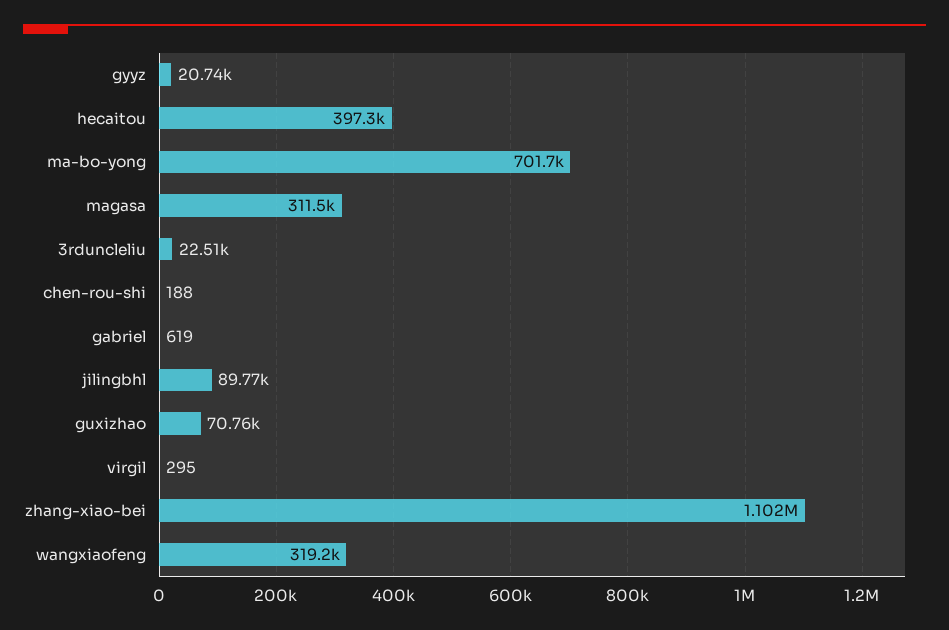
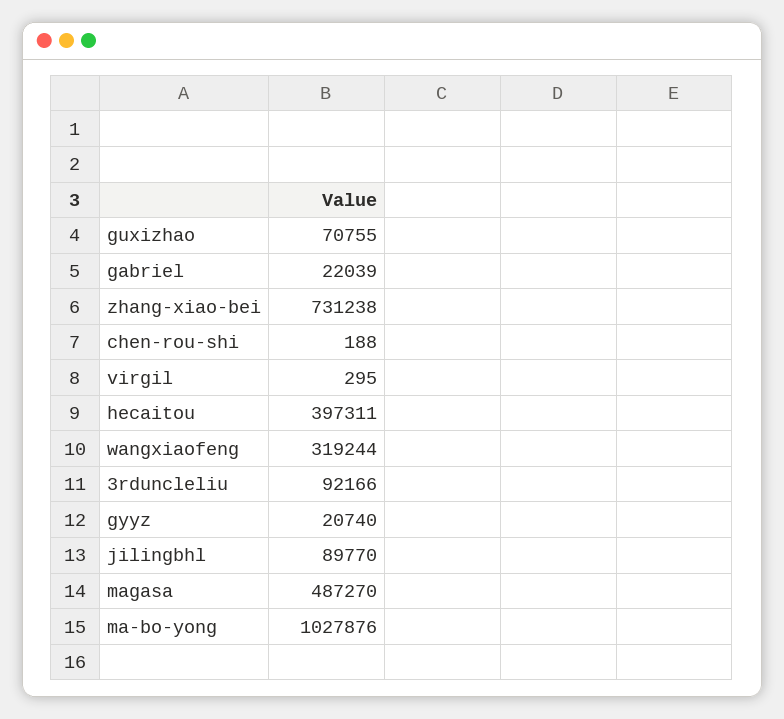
  {
    "gyyz": 20740,
    "hecaitou": 397311,
-   "ma-bo-yong": 701700,
+   "ma-bo-yong": 1027876,
-   "magasa": 311500,
+   "magasa": 487270,
-   "3rduncleliu": 22510,
+   "3rduncleliu": 92166,
    "chen-rou-shi": 188,
-   "gabriel": 619,
+   "gabriel": 22039,
    "jilingbhl": 89770,
    "guxizhao": 70755,
    "virgil": 295,
-   "zhang-xiao-bei": 1102000,
+   "zhang-xiao-bei": 731238,
    "wangxiaofeng": 319244
  }

